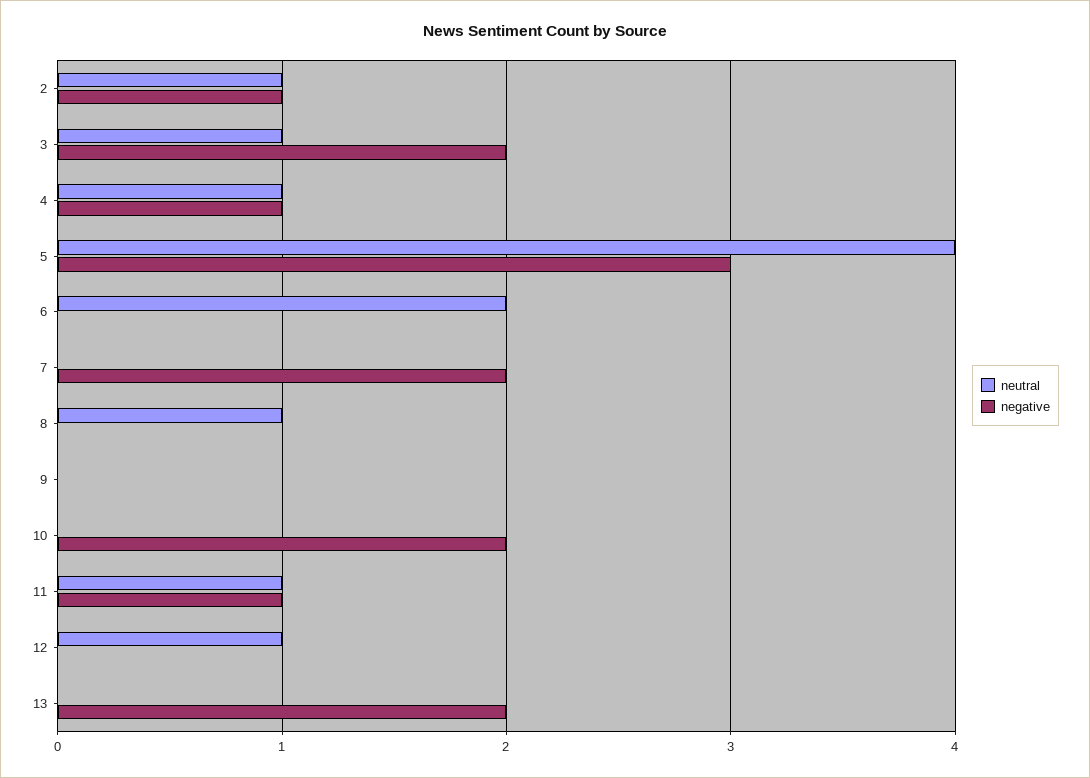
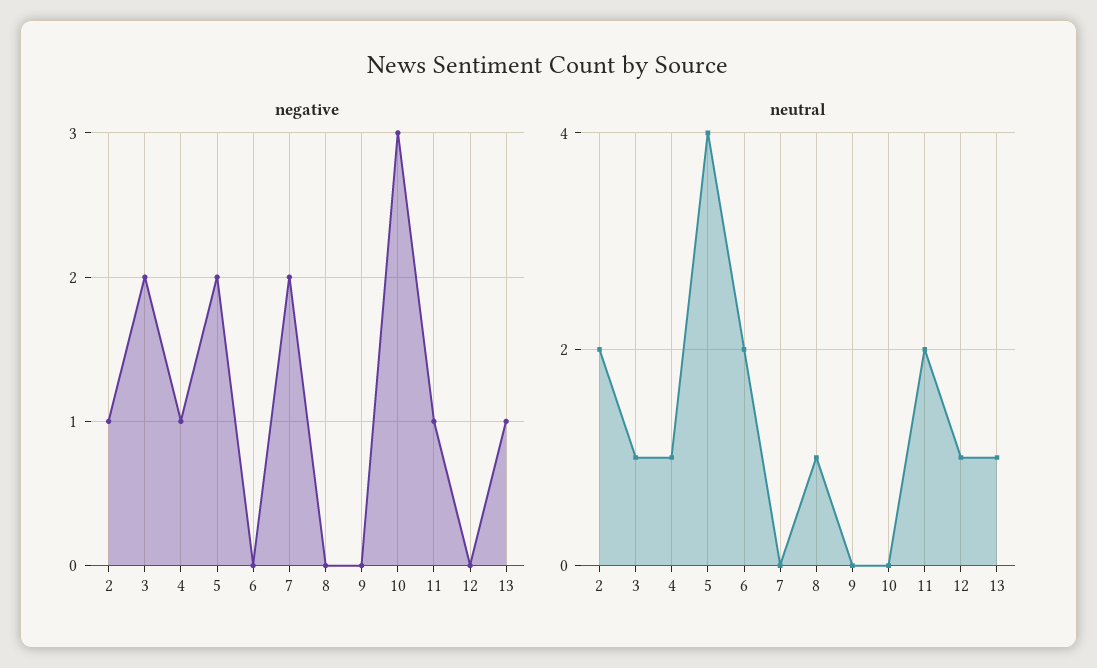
  {
    "neutral": {
-     "2": 1,
+     "2": 2,
      "3": 1,
      "4": 1,
      "5": 4,
      "6": 2,
      "7": 0,
      "8": 1,
      "9": 0,
      "10": 0,
-     "11": 1,
+     "11": 2,
      "12": 1,
-     "13": 0
+     "13": 1
    },
    "negative": {
      "2": 1,
      "3": 2,
      "4": 1,
-     "5": 3,
+     "5": 2,
      "6": 0,
      "7": 2,
      "8": 0,
      "9": 0,
-     "10": 2,
+     "10": 3,
      "11": 1,
      "12": 0,
-     "13": 2
+     "13": 1
    }
  }

